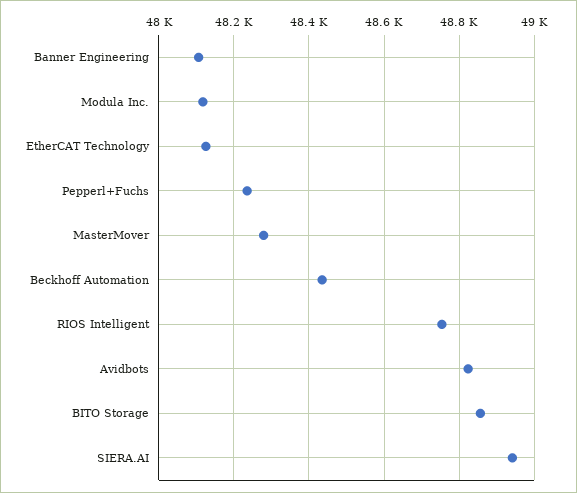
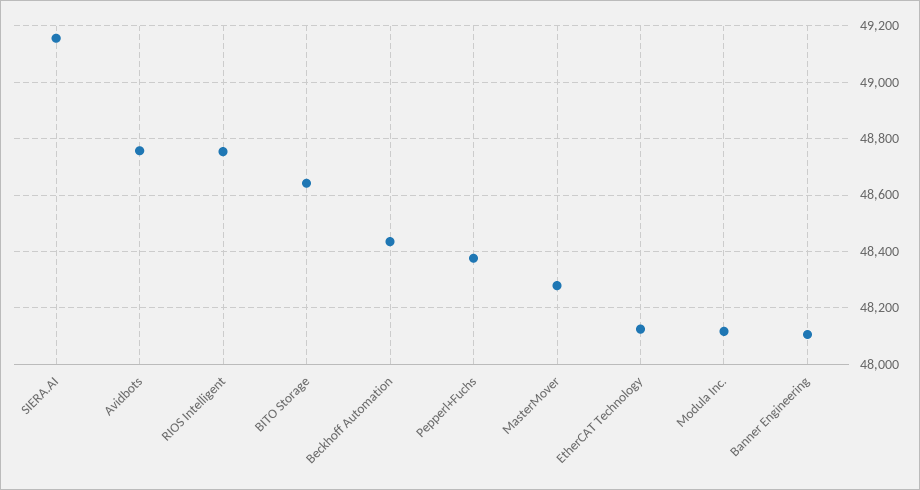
  {
    "Banner Engineering": 48100,
    "Modula Inc.": 48120,
    "EtherCAT Technology": 48120,
-   "Pepperl+Fuchs": 48240,
+   "Pepperl+Fuchs": 48375,
    "MasterMover": 48280,
    "Beckhoff Automation": 48440,
    "RIOS Intelligent": 48760,
-   "Avidbots": 48820,
+   "Avidbots": 48750,
-   "BITO Storage": 48860,
+   "BITO Storage": 48650,
-   "SIERA.AI": 48940
+   "SIERA.AI": 49150
  }

